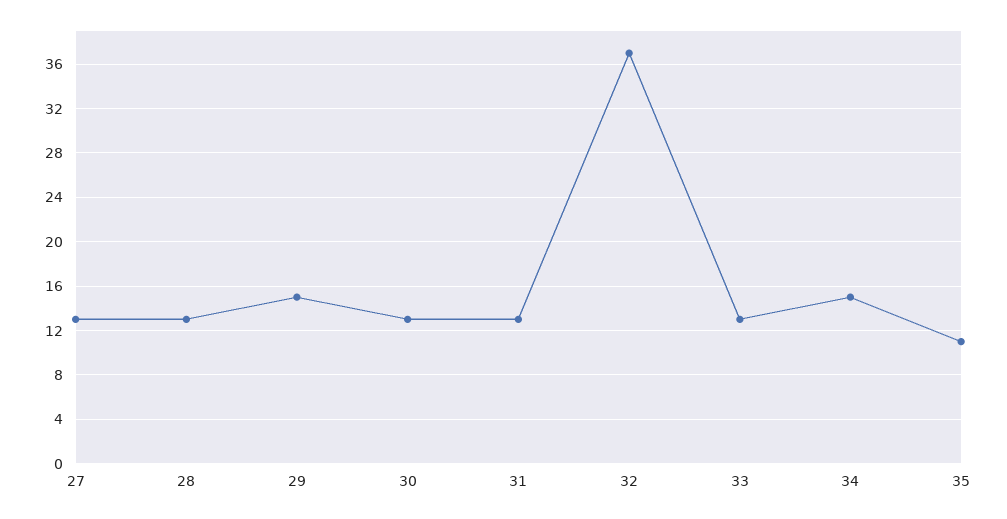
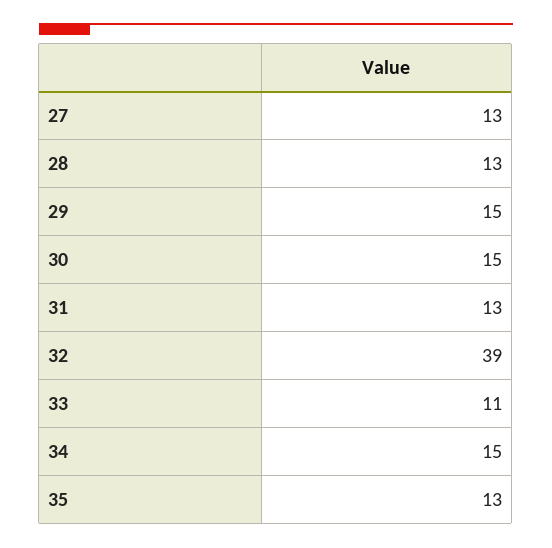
  {
    "27": 13,
    "28": 13,
    "29": 15,
-   "30": 13,
+   "30": 15,
    "31": 13,
-   "32": 37,
+   "32": 39,
-   "33": 13,
+   "33": 11,
    "34": 15,
-   "35": 11
+   "35": 13
  }

